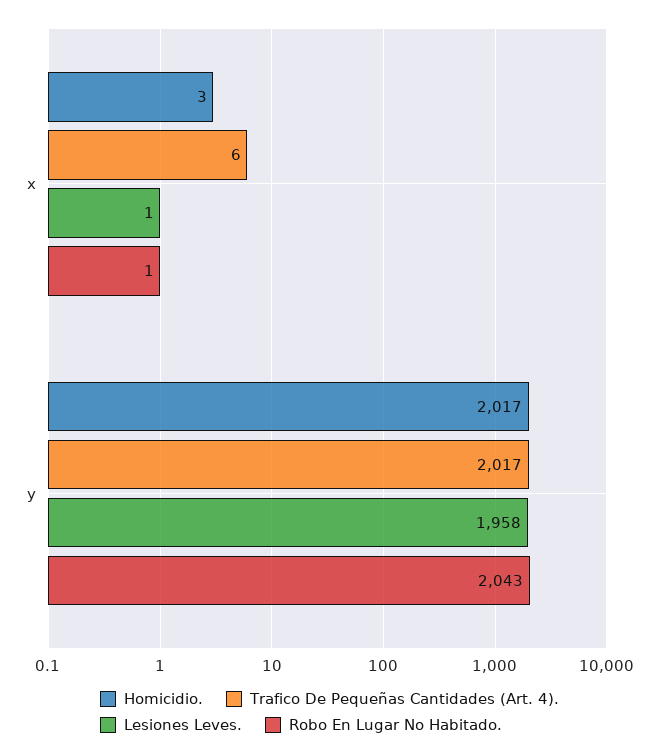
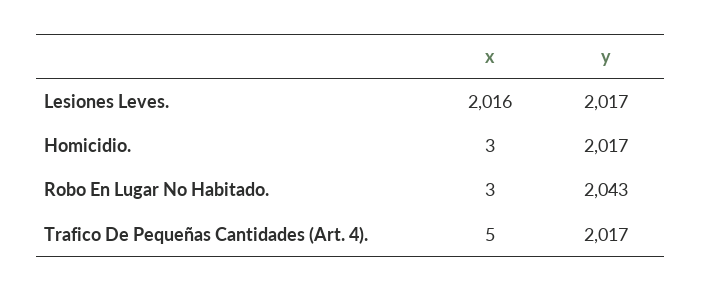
  {
    "Homicidio.": {
      "x": 3,
      "y": 2017
    },
    "Trafico De Pequeñas Cantidades (Art. 4).": {
-     "x": 6,
+     "x": 5,
      "y": 2017
    },
    "Lesiones Leves.": {
-     "x": 1,
+     "x": 2016,
-     "y": 1958
+     "y": 2017
    },
    "Robo En Lugar No Habitado.": {
-     "x": 1,
+     "x": 3,
      "y": 2043
    }
  }

